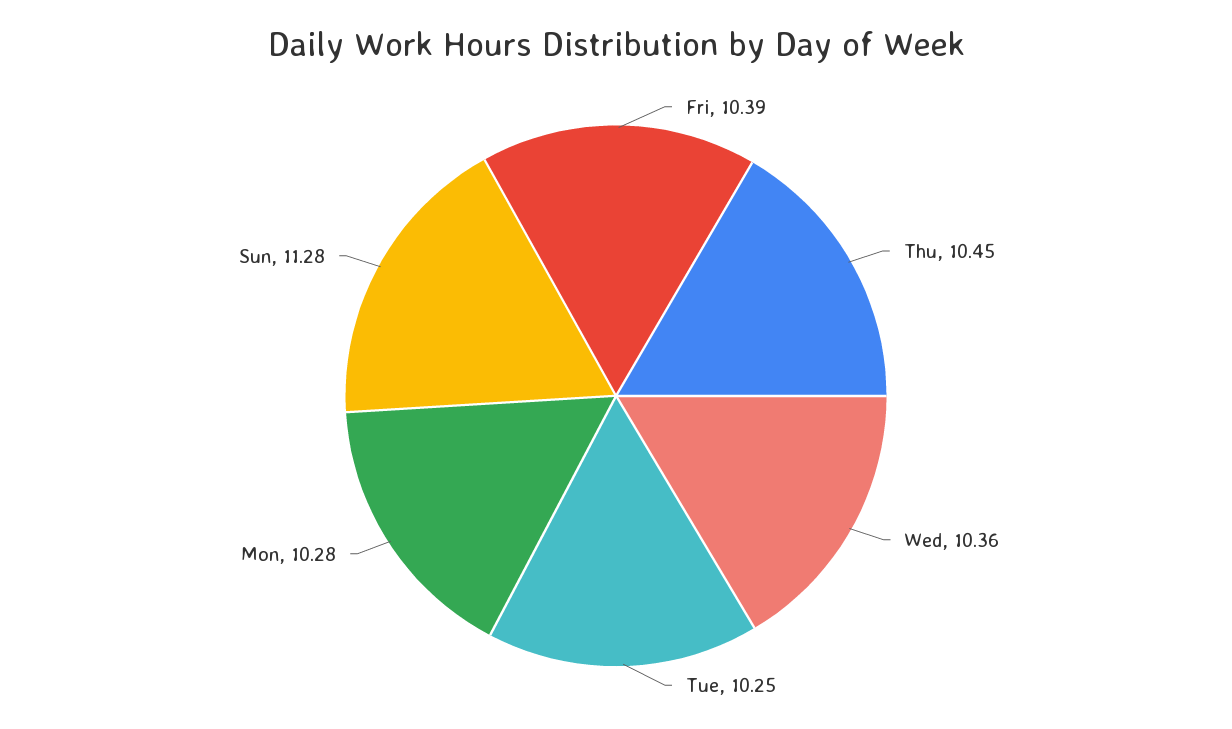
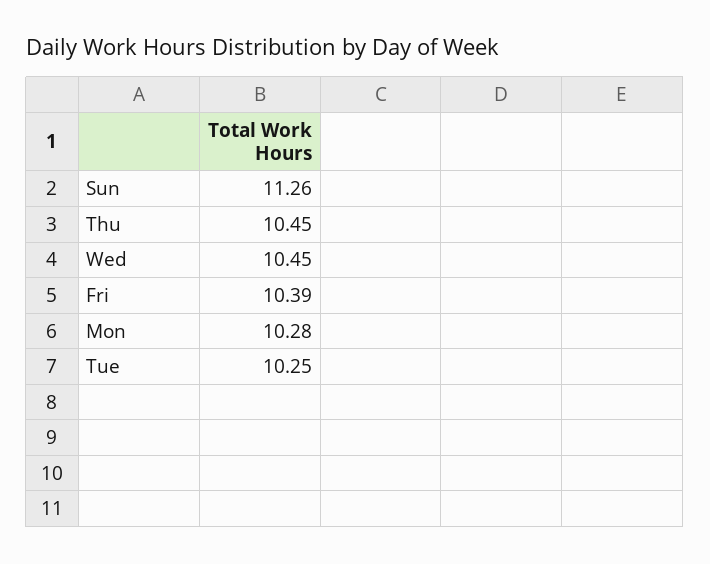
  {
    "Fri": 10.39,
    "Thu": 10.45,
-   "Wed": 10.36,
+   "Wed": 10.45,
    "Tue": 10.25,
    "Mon": 10.28,
-   "Sun": 11.28
+   "Sun": 11.26
  }

